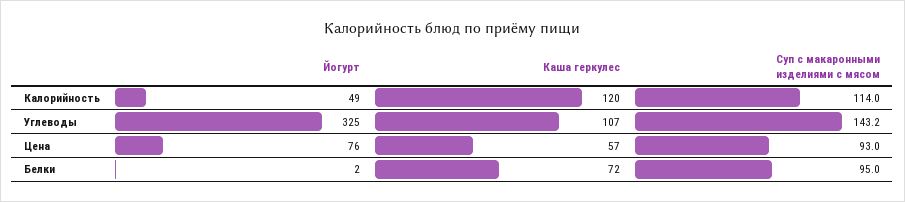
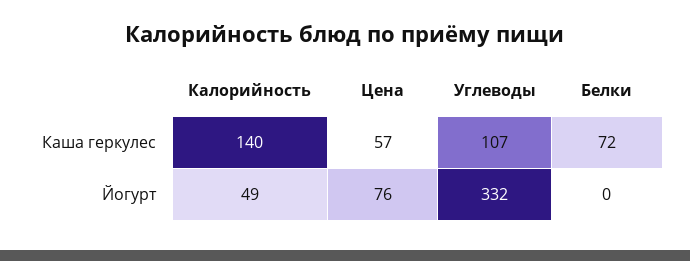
  {
    "Йогурт": {
      "Калорийность": 49,
-     "Углеводы": 325,
+     "Углеводы": 332,
      "Цена": 76,
-     "Белки": 2
+     "Белки": 0
    },
    "Каша геркулес": {
-     "Калорийность": 120,
+     "Калорийность": 140,
      "Углеводы": 107,
      "Цена": 57,
      "Белки": 72
-   },
+   }
-   "Суп с макаронными изделиями с мясом": {
-     "Калорийность": 114,
-     "Углеводы": 143.2,
-     "Цена": 93,
-     "Белки": 95
-   }
  }

